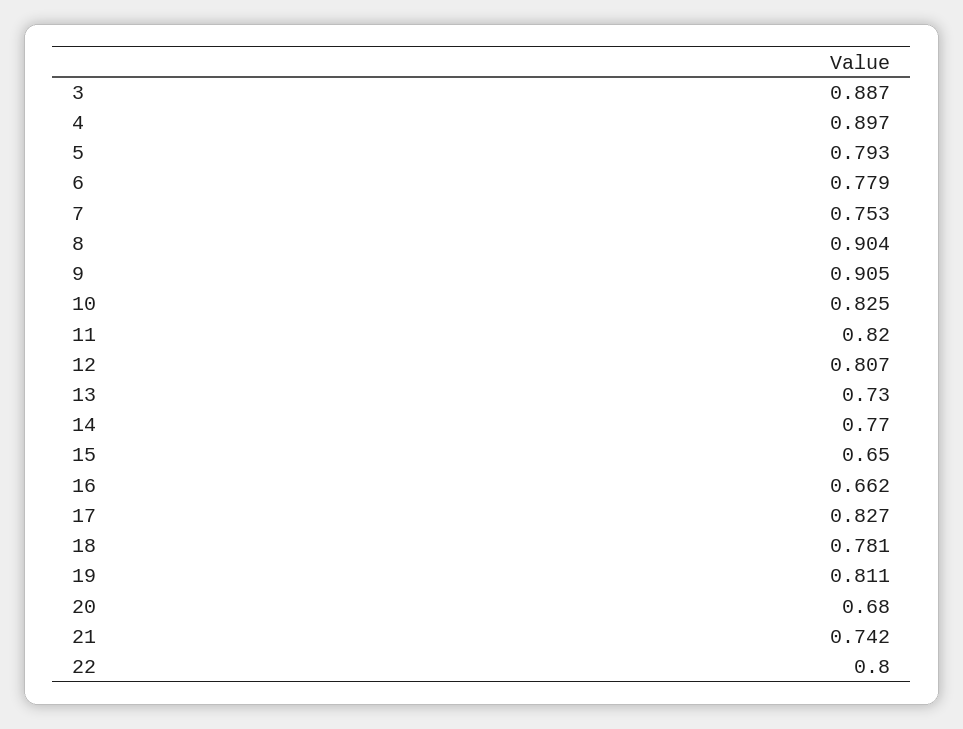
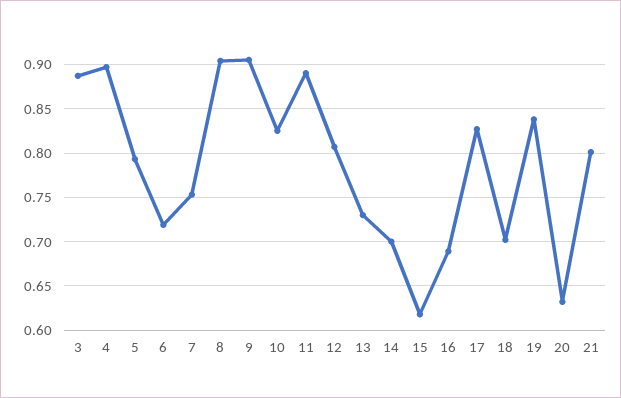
  {
    "3": 0.887,
    "4": 0.897,
    "5": 0.793,
-   "6": 0.779,
+   "6": 0.72,
    "7": 0.753,
    "8": 0.904,
    "9": 0.905,
    "10": 0.825,
-   "11": 0.82,
+   "11": 0.89,
    "12": 0.807,
    "13": 0.73,
-   "14": 0.77,
+   "14": 0.7,
-   "15": 0.65,
+   "15": 0.62,
-   "16": 0.662,
+   "16": 0.69,
    "17": 0.827,
-   "18": 0.781,
+   "18": 0.7,
-   "19": 0.811,
+   "19": 0.84,
-   "20": 0.68,
+   "20": 0.63,
-   "21": 0.742,
+   "21": 0.8
-   "22": 0.8
  }

